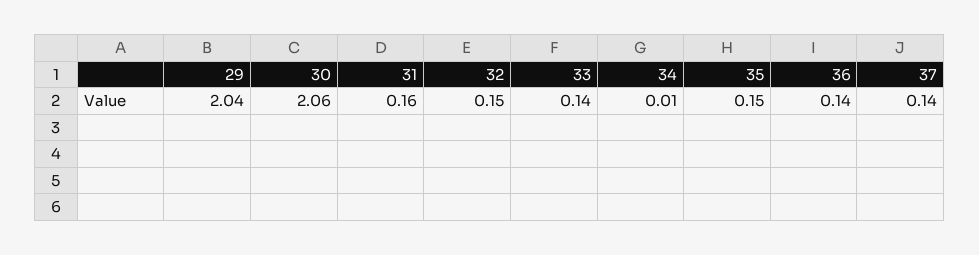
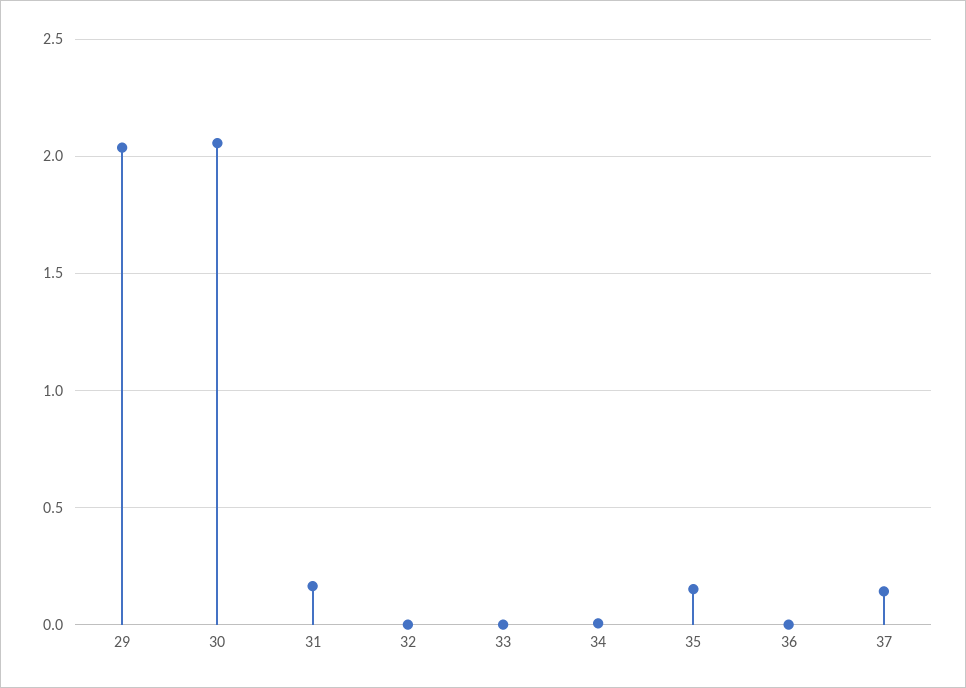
  {
    "29": 2.04,
    "30": 2.06,
    "31": 0.16,
-   "32": 0.15,
+   "32": 0,
-   "33": 0.14,
+   "33": 0,
    "34": 0.01,
    "35": 0.15,
-   "36": 0.14,
+   "36": 0,
    "37": 0.14
  }

